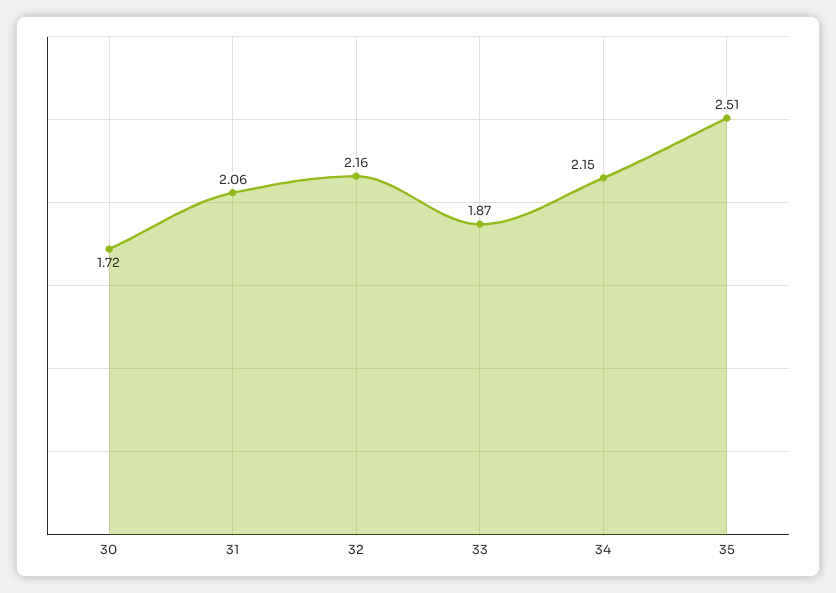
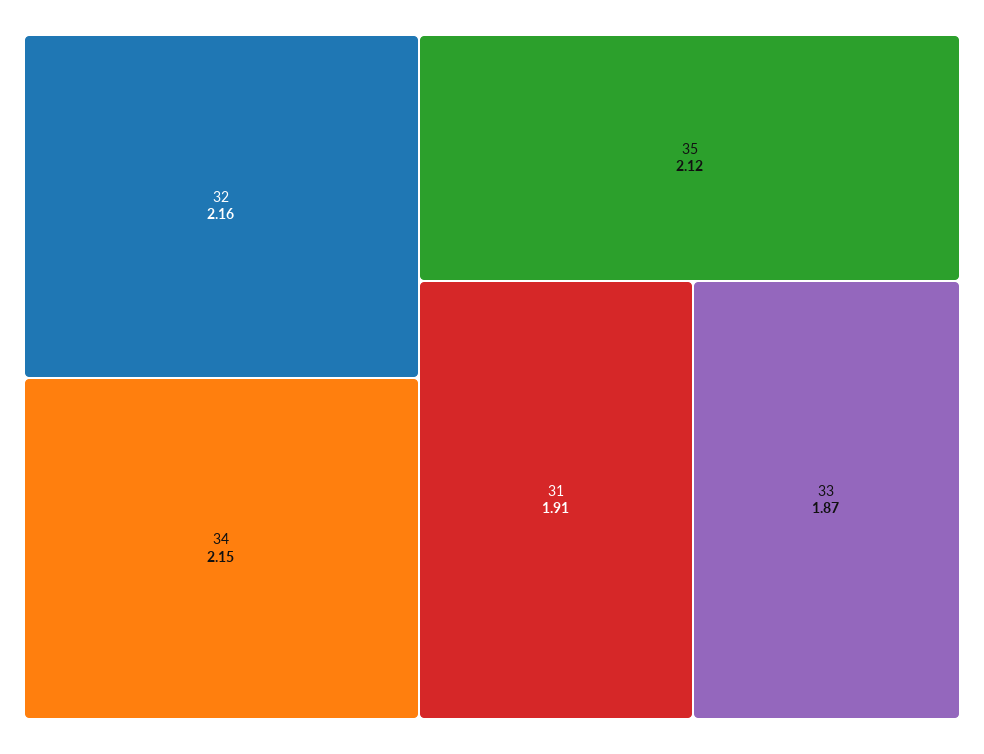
  {
-   "30": 1.72,
-   "31": 2.06,
+   "31": 1.91,
    "32": 2.16,
    "33": 1.87,
    "34": 2.15,
-   "35": 2.51
+   "35": 2.12
  }

